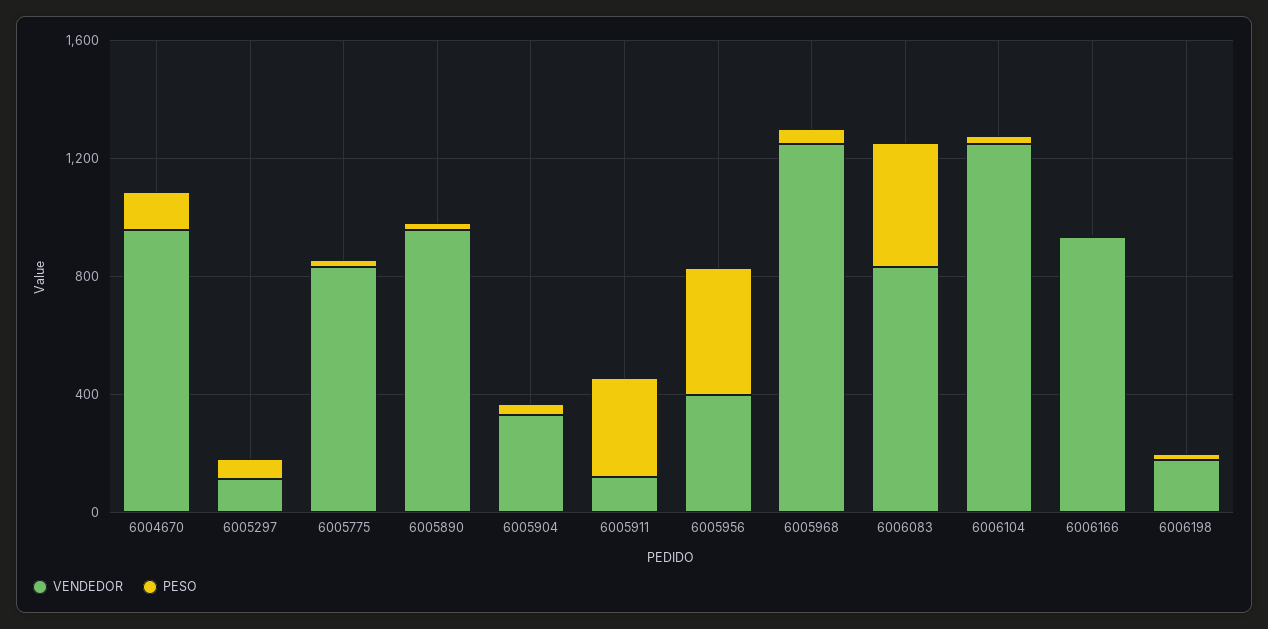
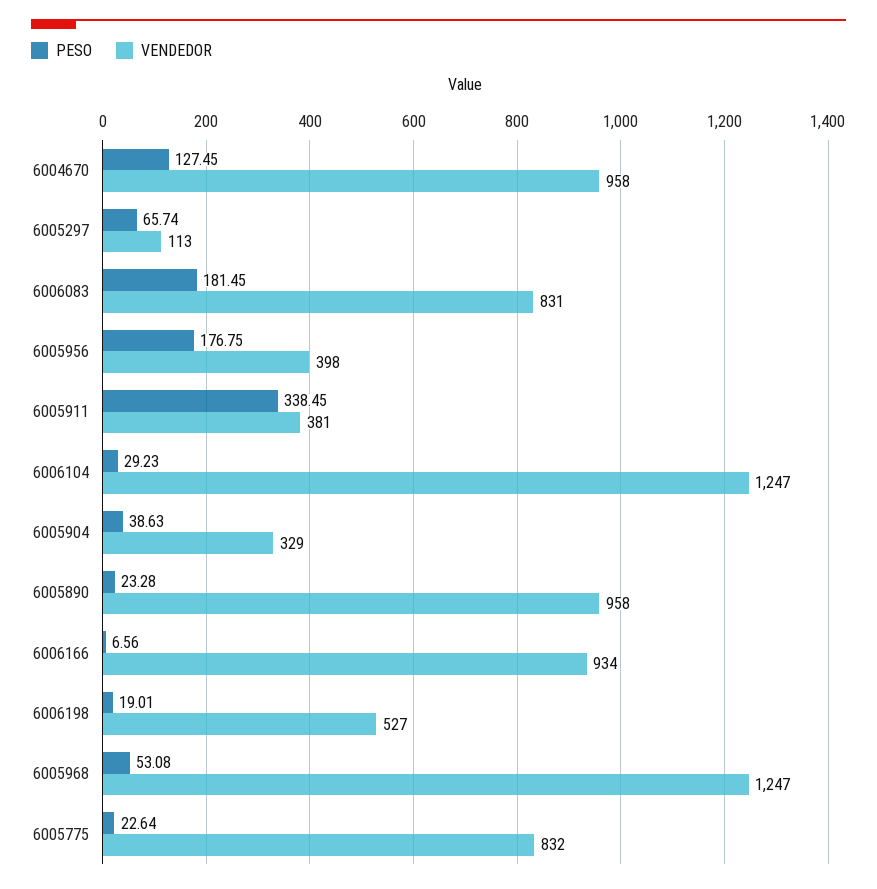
  {
    "VENDEDOR": {
      "6004670": 958,
      "6005297": 113,
      "6005775": 832,
      "6005890": 958,
      "6005904": 329,
-     "6005911": 100,
+     "6005911": 381,
      "6005956": 398,
      "6005968": 1247,
      "6006083": 831,
      "6006104": 1247,
      "6006166": 934,
-     "6006198": 200
+     "6006198": 527
    },
    "PESO": {
      "6004670": 127.45,
      "6005297": 65.74,
      "6005775": 22.64,
      "6005890": 23.28,
      "6005904": 38.63,
      "6005911": 338.45,
-     "6005956": 400,
+     "6005956": 176.75,
      "6005968": 53.08,
-     "6006083": 400,
+     "6006083": 181.45,
      "6006104": 29.23,
      "6006166": 6.56,
      "6006198": 19.01
    }
  }

